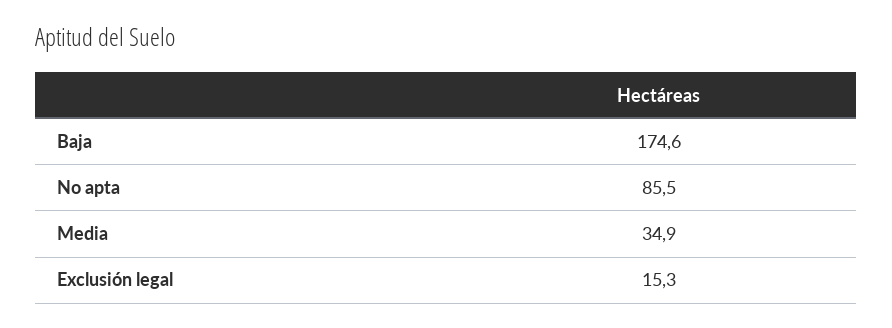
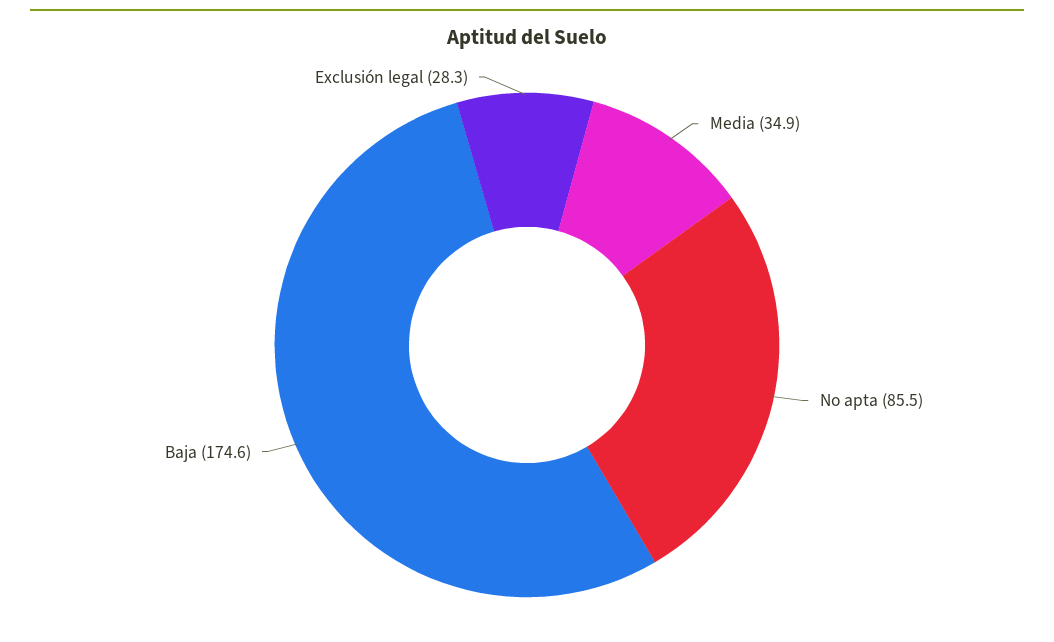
  {
    "Baja": 174.6,
    "No apta": 85.5,
    "Media": 34.9,
-   "Exclusión legal": 15.3
+   "Exclusión legal": 28.3
  }

